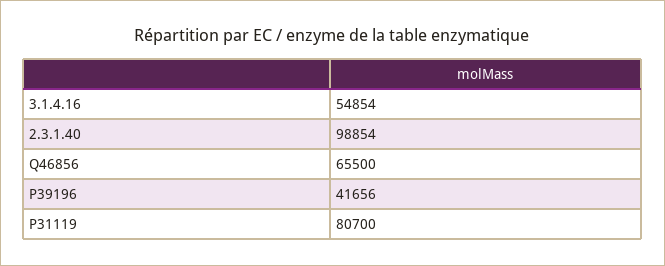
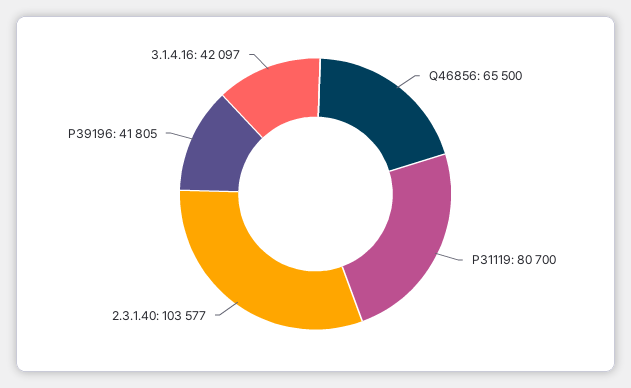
  {
-   "3.1.4.16": 54854,
+   "3.1.4.16": 42097,
-   "2.3.1.40": 98854,
+   "2.3.1.40": 103577,
    "Q46856": 65500,
-   "P39196": 41656,
+   "P39196": 41805,
    "P31119": 80700
  }

